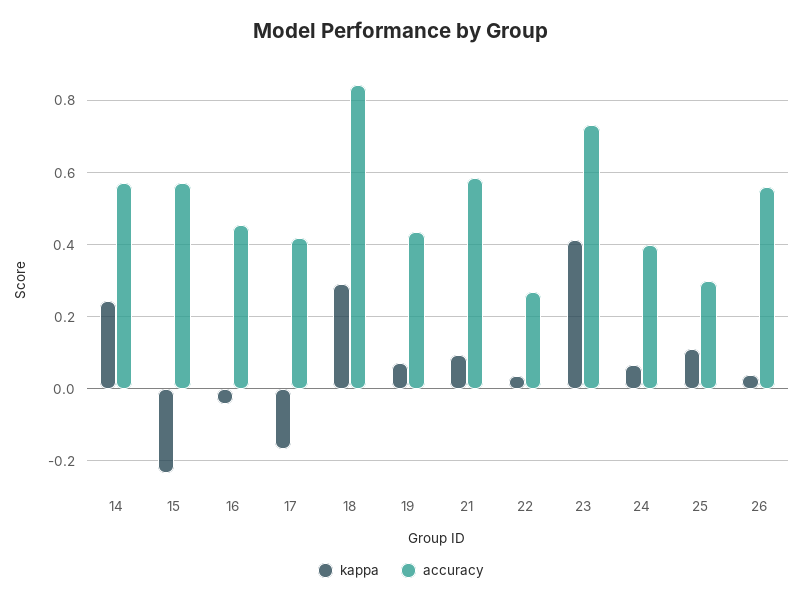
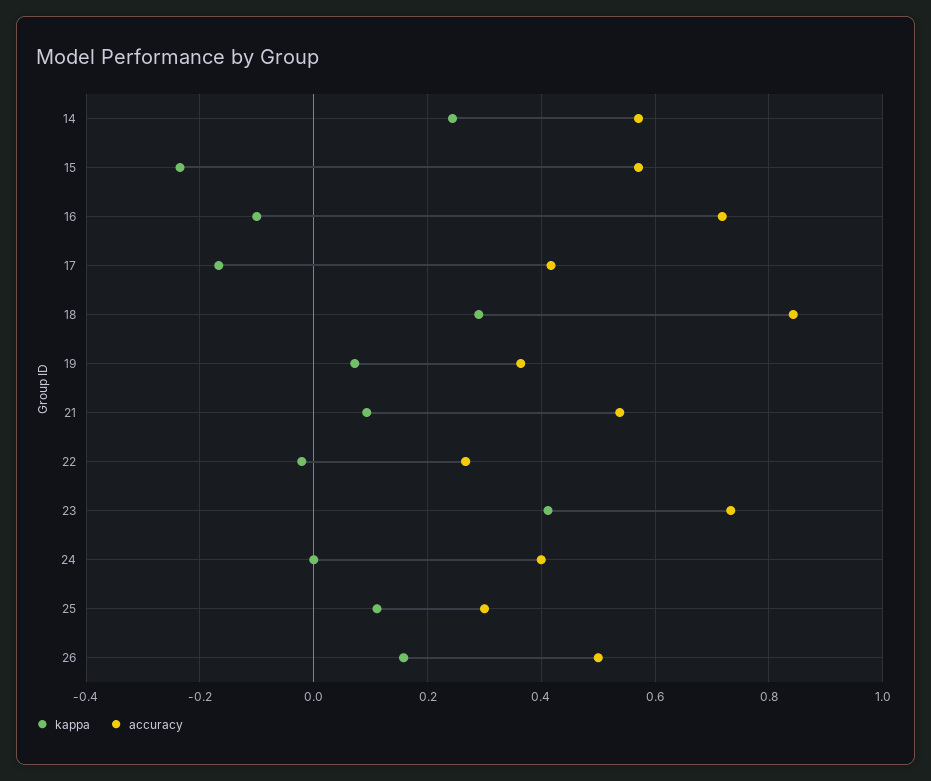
  {
    "kappa": {
      "14": 0.24,
      "15": -0.24,
-     "16": -0.04,
+     "16": -0.1,
      "17": -0.16,
      "18": 0.3,
      "19": 0.08,
      "21": 0.1,
-     "22": 0.04,
+     "22": -0.02,
      "23": 0.42,
-     "24": 0.06,
+     "24": 0,
      "25": 0.12,
-     "26": 0.04
+     "26": 0.16
    },
    "accuracy": {
      "14": 0.58,
      "15": 0.58,
-     "16": 0.46,
+     "16": 0.72,
      "17": 0.42,
      "18": 0.84,
-     "19": 0.44,
+     "19": 0.36,
-     "21": 0.58,
+     "21": 0.54,
      "22": 0.26,
      "23": 0.74,
      "24": 0.4,
      "25": 0.3,
-     "26": 0.56
+     "26": 0.5
    }
  }

